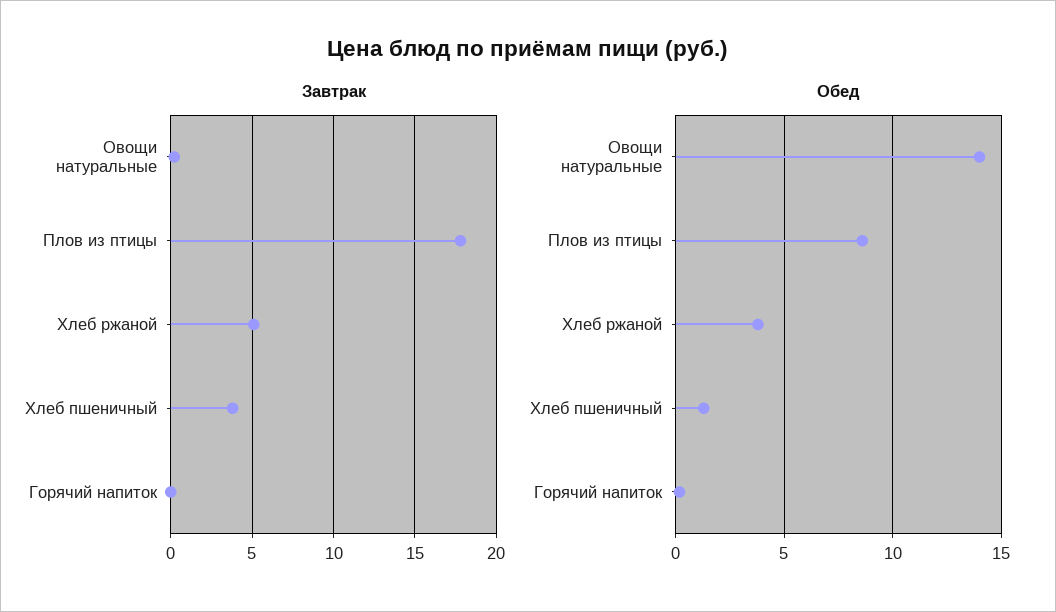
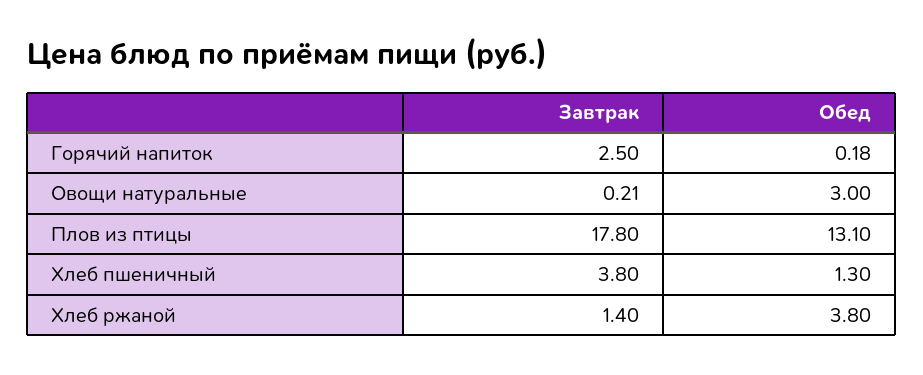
  {
    "Завтрак": {
      "Овощи натуральные": 0.21,
      "Плов из птицы": 17.8,
-     "Хлеб ржаной": 5,
+     "Хлеб ржаной": 1.4,
      "Хлеб пшеничный": 3.8,
-     "Горячий напиток": 0
+     "Горячий напиток": 2.5
    },
    "Обед": {
-     "Овощи натуральные": 14,
+     "Овощи натуральные": 3,
-     "Плов из птицы": 8.5,
+     "Плов из птицы": 13.1,
      "Хлеб ржаной": 3.8,
      "Хлеб пшеничный": 1.3,
      "Горячий напиток": 0.18
    }
  }

